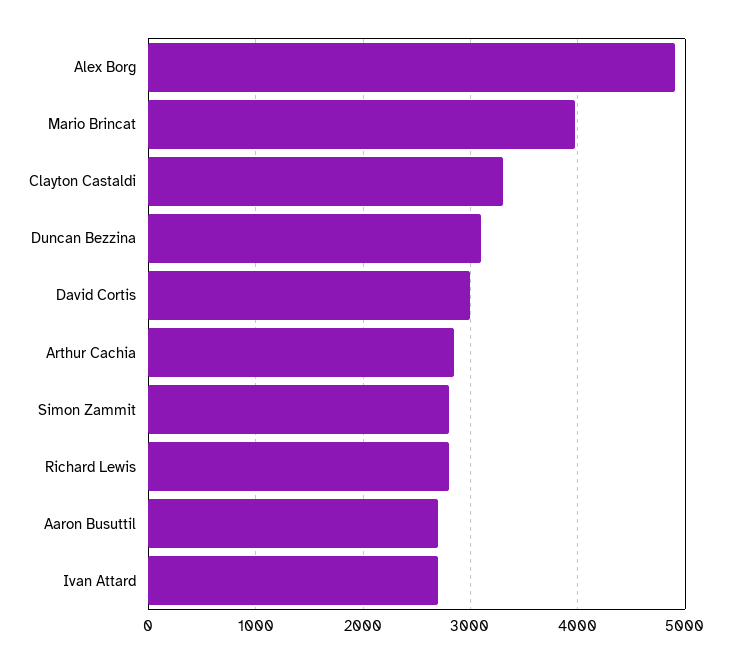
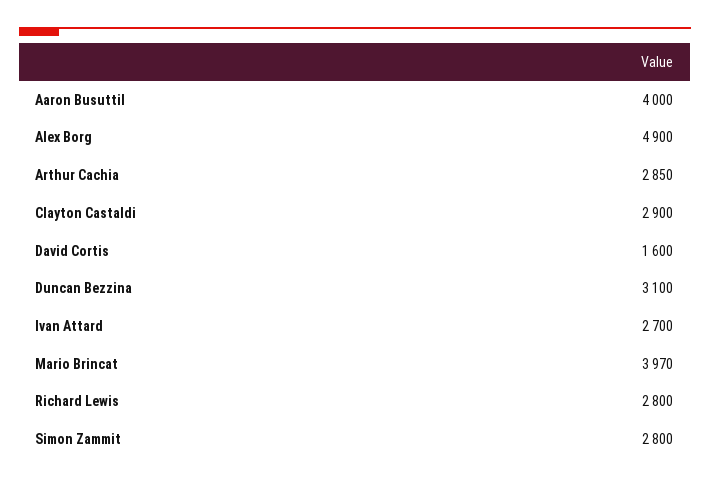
  {
    "Alex Borg": 4900,
    "Mario Brincat": 3970,
-   "Clayton Castaldi": 3300,
+   "Clayton Castaldi": 2900,
    "Duncan Bezzina": 3100,
-   "David Cortis": 3000,
+   "David Cortis": 1600,
    "Arthur Cachia": 2850,
    "Simon Zammit": 2800,
    "Richard Lewis": 2800,
-   "Aaron Busuttil": 2700,
+   "Aaron Busuttil": 4000,
    "Ivan Attard": 2700
  }

